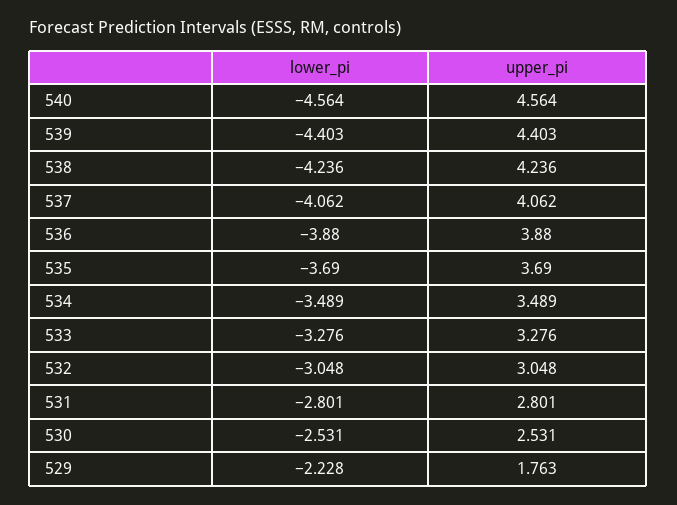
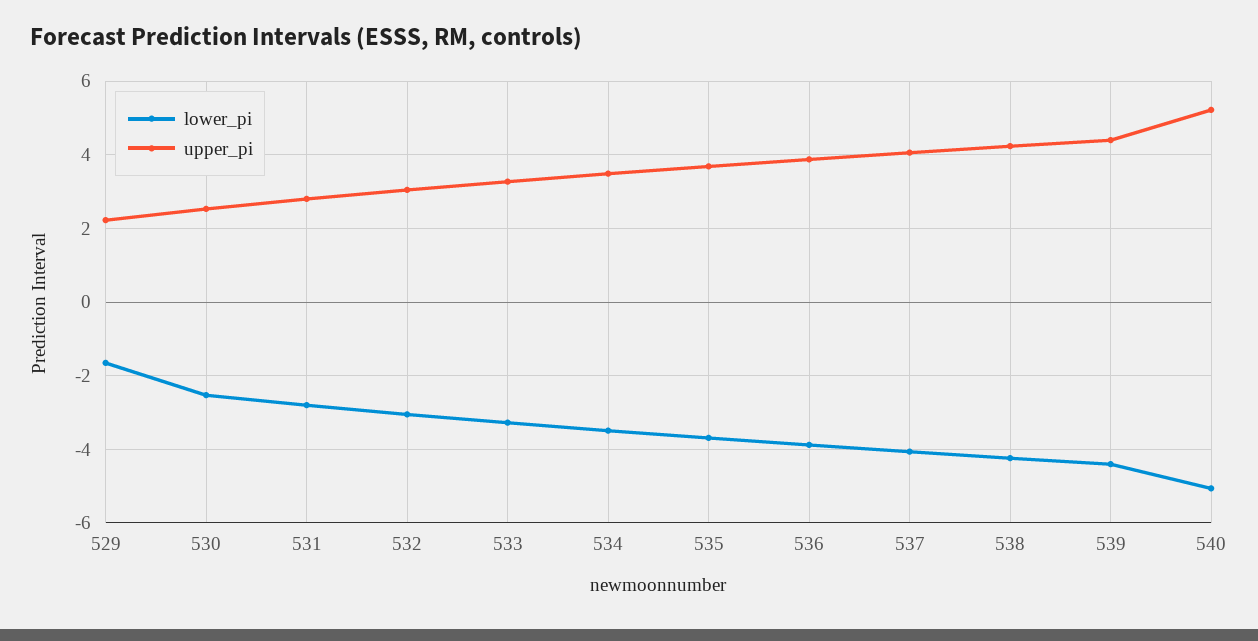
  {
    "lower_pi": {
-     "540": -4.564,
+     "540": -5,
      "539": -4.403,
      "538": -4.236,
      "537": -4.062,
      "536": -3.88,
      "535": -3.69,
      "534": -3.489,
      "533": -3.276,
      "532": -3.048,
      "531": -2.801,
      "530": -2.531,
-     "529": -2.228
+     "529": -1.6
    },
    "upper_pi": {
-     "540": 4.564,
+     "540": 5.2,
      "539": 4.403,
      "538": 4.236,
      "537": 4.062,
      "536": 3.88,
      "535": 3.69,
      "534": 3.489,
      "533": 3.276,
      "532": 3.048,
      "531": 2.801,
      "530": 2.531,
-     "529": 1.763
+     "529": 2.2
    }
  }

